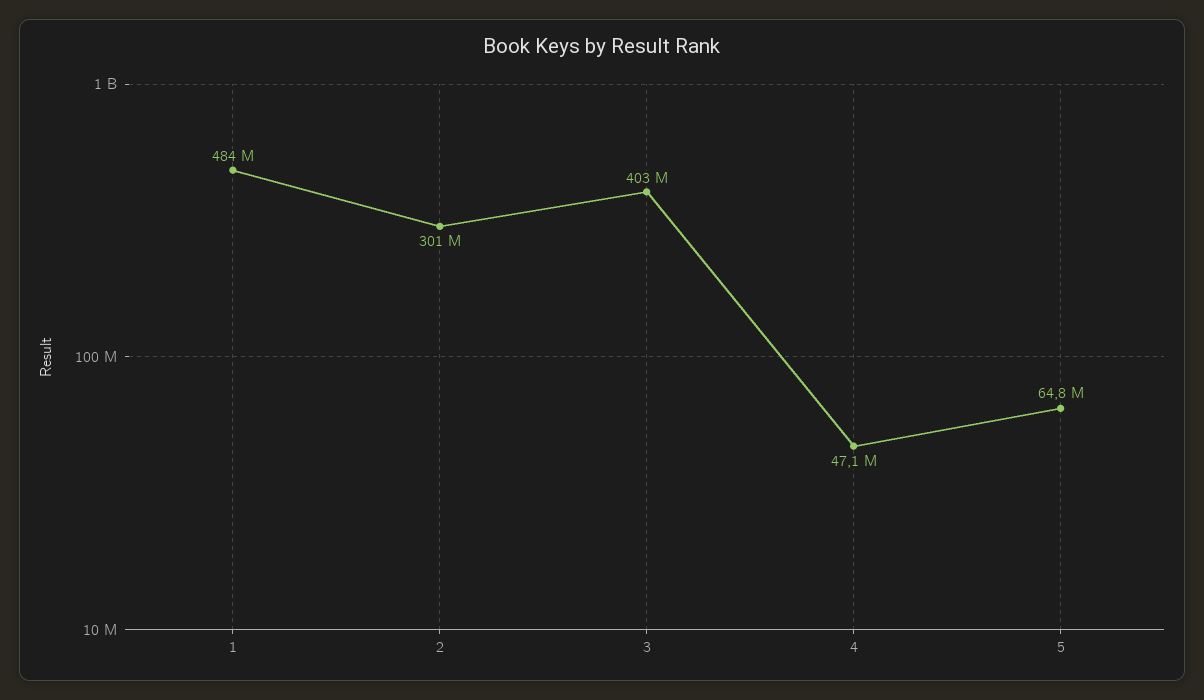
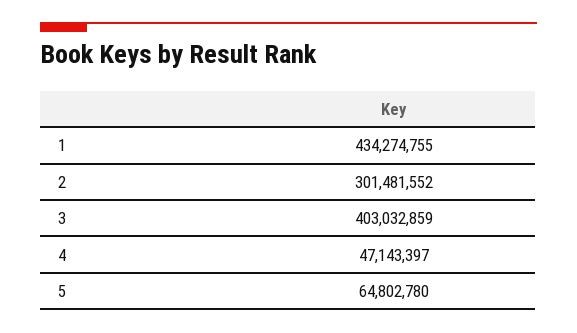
  {
-   "1": 484000000,
+   "1": 434274755,
    "2": 301481552,
    "3": 403032859,
    "4": 47143397,
    "5": 64802780
  }

